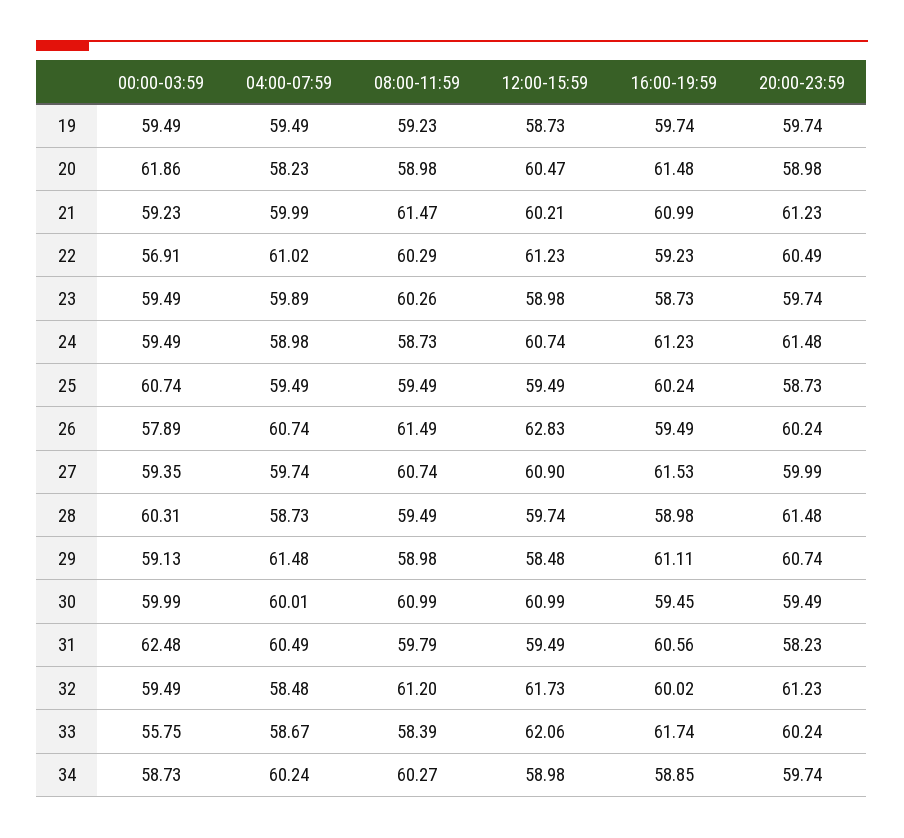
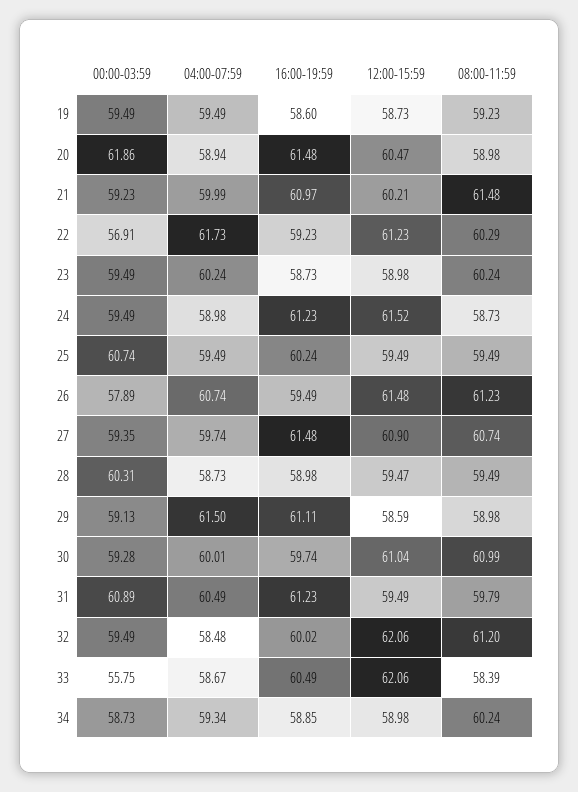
  {
    "00:00-03:59": {
      "19": 59.49,
      "20": 61.86,
      "21": 59.23,
      "22": 56.91,
      "23": 59.49,
      "24": 59.49,
      "25": 60.74,
      "26": 57.89,
      "27": 59.35,
      "28": 60.31,
      "29": 59.13,
-     "30": 59.99,
+     "30": 59.28,
-     "31": 62.48,
+     "31": 60.89,
      "32": 59.49,
      "33": 55.75,
      "34": 58.73
    },
    "04:00-07:59": {
      "19": 59.49,
-     "20": 58.23,
+     "20": 58.94,
      "21": 59.99,
-     "22": 61.02,
+     "22": 61.73,
-     "23": 59.89,
+     "23": 60.24,
      "24": 58.98,
      "25": 59.49,
      "26": 60.74,
      "27": 59.74,
      "28": 58.73,
-     "29": 61.48,
+     "29": 61.5,
      "30": 60.01,
      "31": 60.49,
      "32": 58.48,
      "33": 58.67,
-     "34": 60.24
+     "34": 59.34
    },
    "08:00-11:59": {
      "19": 59.23,
      "20": 58.98,
-     "21": 61.47,
+     "21": 61.48,
      "22": 60.29,
-     "23": 60.26,
+     "23": 60.24,
      "24": 58.73,
      "25": 59.49,
-     "26": 61.49,
+     "26": 61.23,
      "27": 60.74,
      "28": 59.49,
      "29": 58.98,
      "30": 60.99,
      "31": 59.79,
      "32": 61.2,
      "33": 58.39,
-     "34": 60.27
+     "34": 60.24
    },
    "12:00-15:59": {
      "19": 58.73,
      "20": 60.47,
      "21": 60.21,
      "22": 61.23,
      "23": 58.98,
-     "24": 60.74,
+     "24": 61.52,
      "25": 59.49,
-     "26": 62.83,
+     "26": 61.48,
      "27": 60.9,
-     "28": 59.74,
+     "28": 59.47,
-     "29": 58.48,
+     "29": 58.59,
-     "30": 60.99,
+     "30": 61.04,
      "31": 59.49,
-     "32": 61.73,
+     "32": 62.06,
      "33": 62.06,
      "34": 58.98
    },
    "16:00-19:59": {
-     "19": 59.74,
+     "19": 58.6,
      "20": 61.48,
-     "21": 60.99,
+     "21": 60.97,
      "22": 59.23,
      "23": 58.73,
      "24": 61.23,
      "25": 60.24,
      "26": 59.49,
-     "27": 61.53,
+     "27": 61.48,
      "28": 58.98,
      "29": 61.11,
-     "30": 59.45,
+     "30": 59.74,
-     "31": 60.56,
+     "31": 61.23,
      "32": 60.02,
-     "33": 61.74,
+     "33": 60.49,
      "34": 58.85
-   },
+   }
-   "20:00-23:59": {
-     "19": 59.74,
-     "20": 58.98,
-     "21": 61.23,
-     "22": 60.49,
-     "23": 59.74,
-     "24": 61.48,
-     "25": 58.73,
-     "26": 60.24,
-     "27": 59.99,
-     "28": 61.48,
-     "29": 60.74,
-     "30": 59.49,
-     "31": 58.23,
-     "32": 61.23,
-     "33": 60.24,
-     "34": 59.74
-   }
  }

